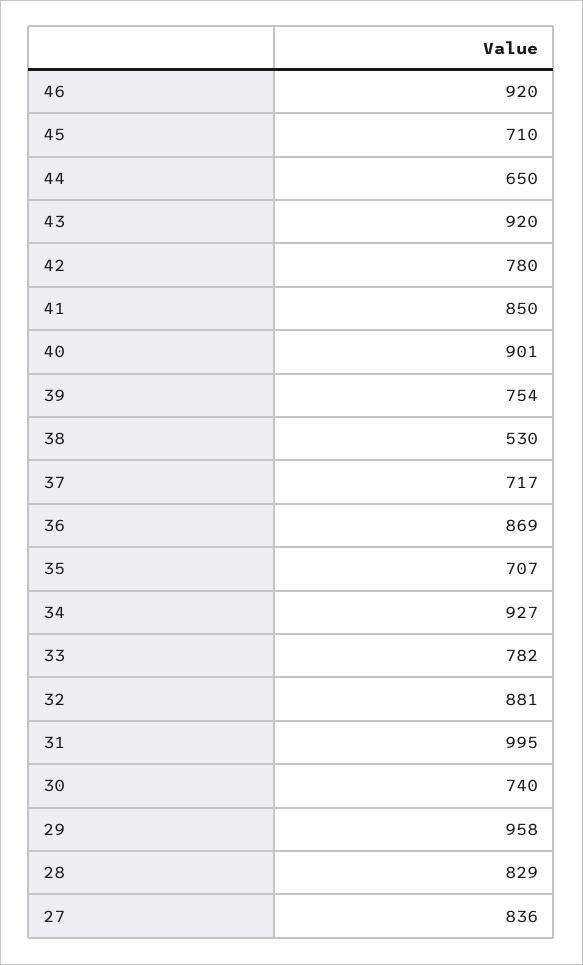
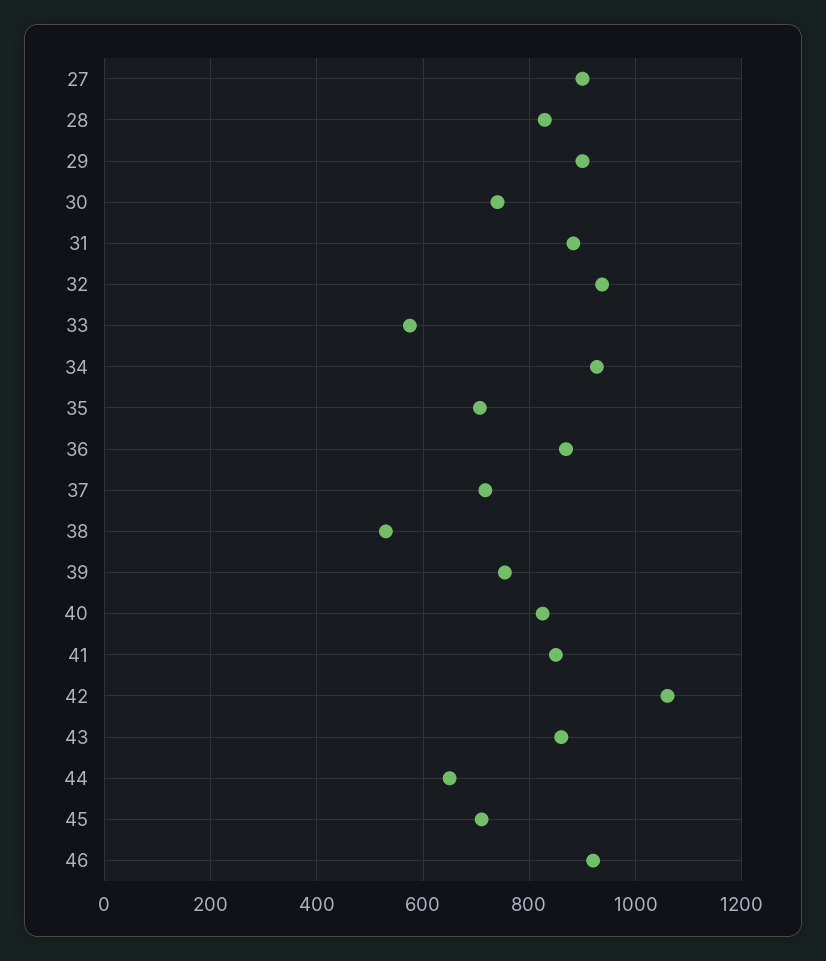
  {
    "46": 920,
    "45": 710,
    "44": 650,
-   "43": 920,
+   "43": 860,
-   "42": 780,
+   "42": 1060,
    "41": 850,
-   "40": 901,
+   "40": 820,
    "39": 754,
    "38": 530,
    "37": 717,
    "36": 869,
    "35": 707,
    "34": 927,
-   "33": 782,
+   "33": 580,
-   "32": 881,
+   "32": 940,
-   "31": 995,
+   "31": 880,
    "30": 740,
-   "29": 958,
+   "29": 900,
    "28": 829,
-   "27": 836
+   "27": 900
  }

